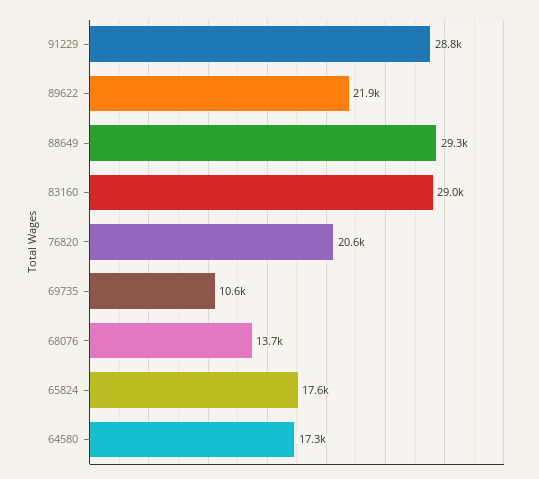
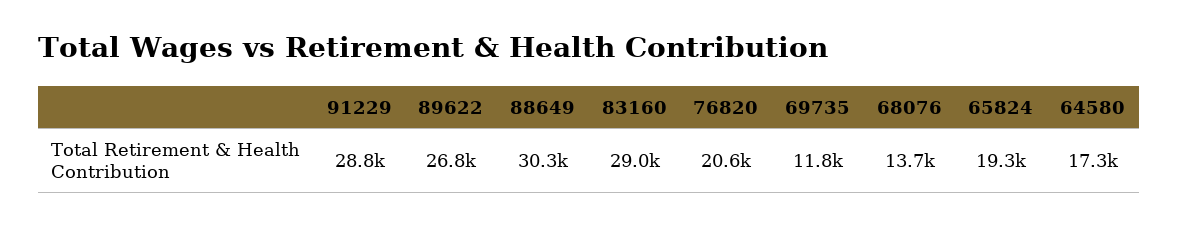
  {
    "91229": 28800,
-   "89622": 21900,
+   "89622": 26800,
-   "88649": 29300,
+   "88649": 30300,
    "83160": 29000,
    "76820": 20600,
-   "69735": 10600,
+   "69735": 11800,
    "68076": 13700,
-   "65824": 17600,
+   "65824": 19300,
    "64580": 17300
  }

